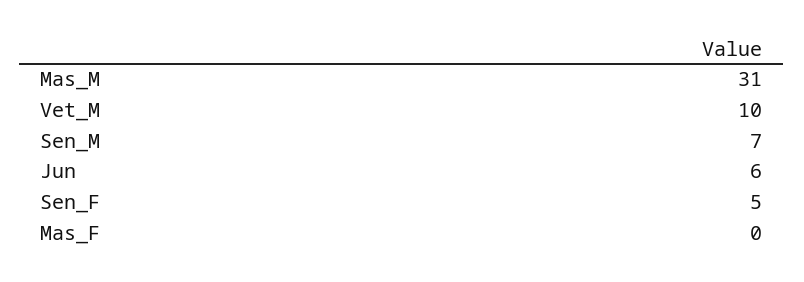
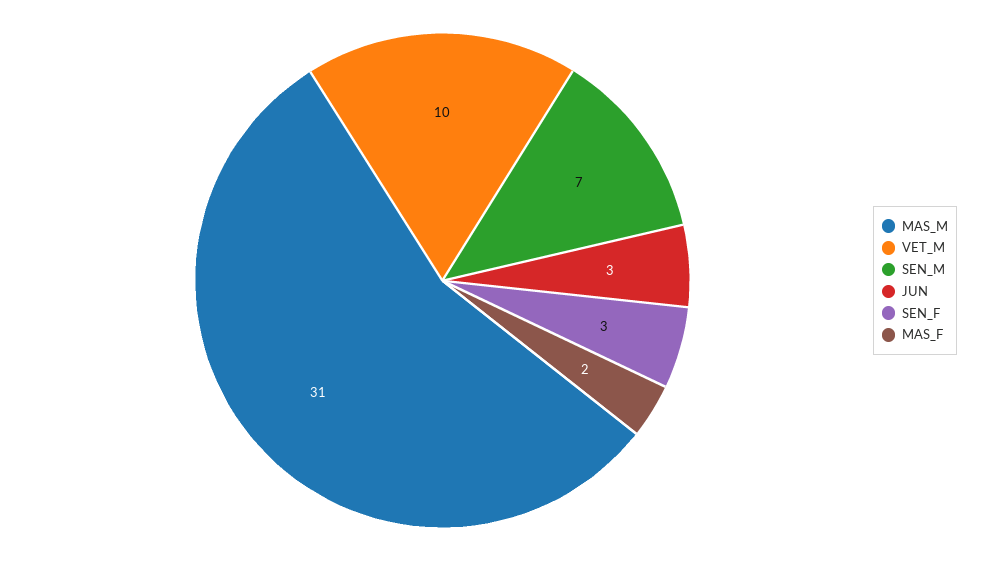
  {
    "Mas_M": 31,
    "Vet_M": 10,
    "Sen_M": 7,
-   "Jun": 6,
+   "Jun": 3,
-   "Sen_F": 5,
+   "Sen_F": 3,
-   "Mas_F": 0
+   "Mas_F": 2
  }

